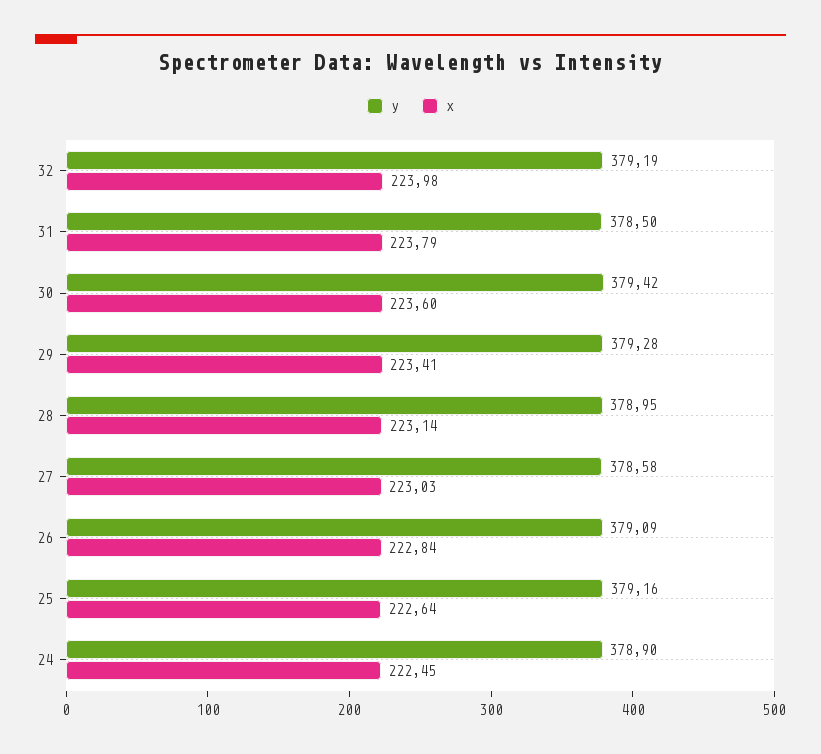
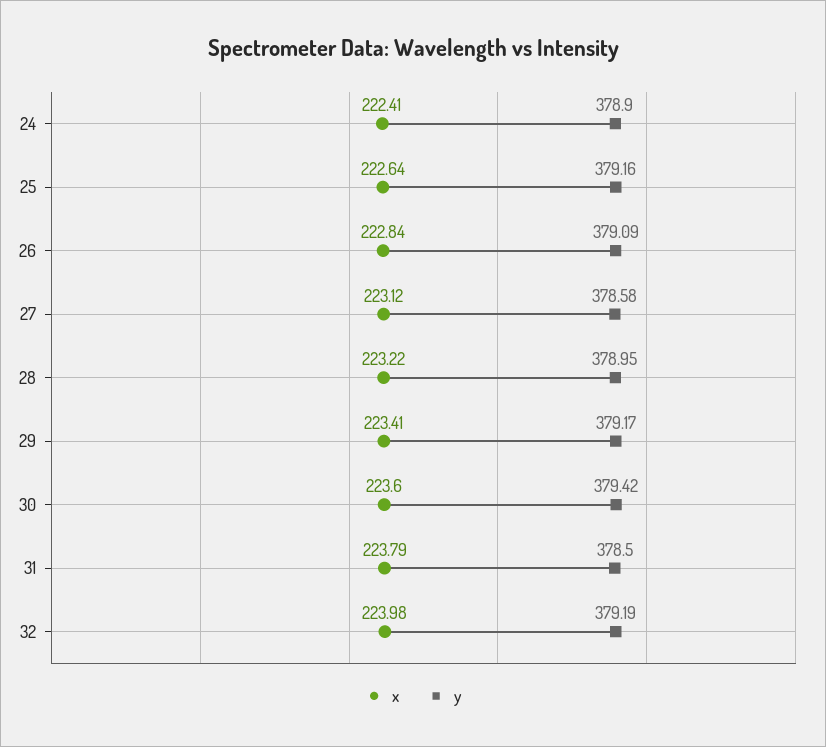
  {
    "y": {
      "32": 379.19,
      "31": 378.5,
      "30": 379.42,
-     "29": 379.28,
+     "29": 379.17,
      "28": 378.95,
      "27": 378.58,
      "26": 379.09,
      "25": 379.16,
      "24": 378.9
    },
    "x": {
      "32": 223.98,
      "31": 223.79,
      "30": 223.6,
      "29": 223.41,
-     "28": 223.14,
+     "28": 223.22,
-     "27": 223.03,
+     "27": 223.12,
      "26": 222.84,
      "25": 222.64,
-     "24": 222.45
+     "24": 222.41
    }
  }

